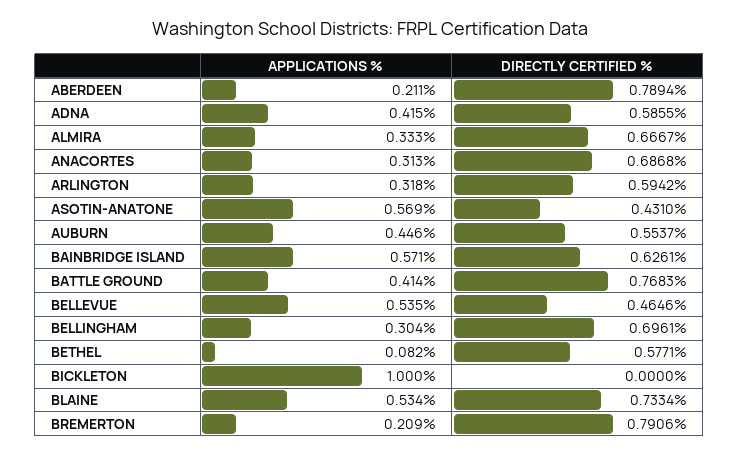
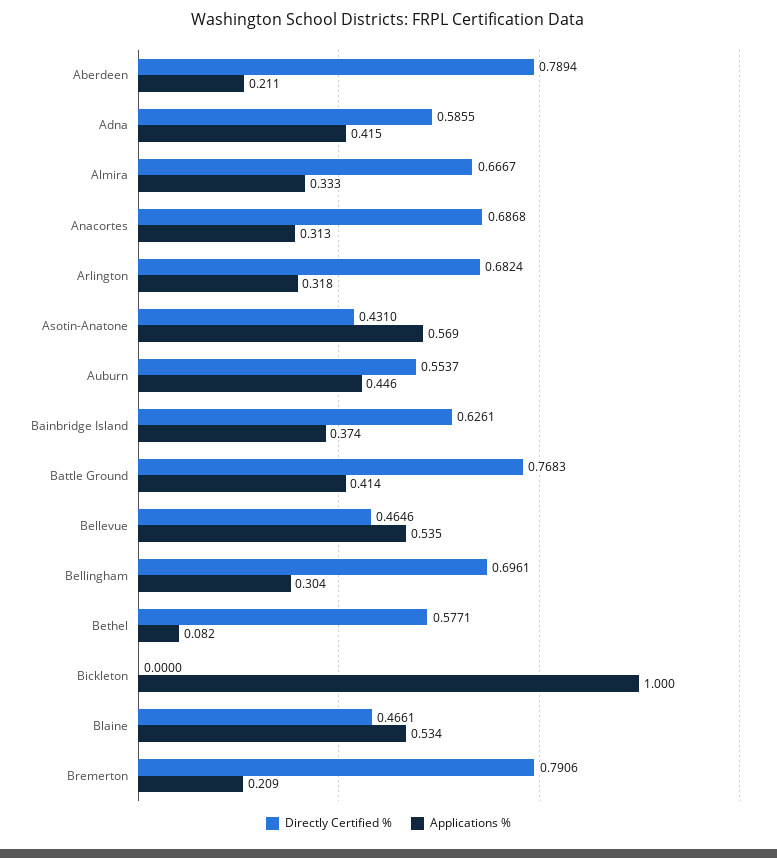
  {
    "APPLICATIONS %": {
      "ABERDEEN": 0.211,
      "ADNA": 0.415,
      "ALMIRA": 0.333,
      "ANACORTES": 0.313,
      "ARLINGTON": 0.318,
      "ASOTIN-ANATONE": 0.569,
      "AUBURN": 0.446,
-     "BAINBRIDGE ISLAND": 0.571,
+     "BAINBRIDGE ISLAND": 0.374,
      "BATTLE GROUND": 0.414,
      "BELLEVUE": 0.535,
      "BELLINGHAM": 0.304,
      "BETHEL": 0.082,
      "BICKLETON": 1,
      "BLAINE": 0.534,
      "BREMERTON": 0.209
    },
    "DIRECTLY CERTIFIED %": {
      "ABERDEEN": 0.7894,
      "ADNA": 0.5855,
      "ALMIRA": 0.6667,
      "ANACORTES": 0.6868,
-     "ARLINGTON": 0.5942,
+     "ARLINGTON": 0.6824,
      "ASOTIN-ANATONE": 0.431,
      "AUBURN": 0.5537,
      "BAINBRIDGE ISLAND": 0.6261,
      "BATTLE GROUND": 0.7683,
      "BELLEVUE": 0.4646,
      "BELLINGHAM": 0.6961,
      "BETHEL": 0.5771,
      "BICKLETON": 0,
-     "BLAINE": 0.7334,
+     "BLAINE": 0.4661,
      "BREMERTON": 0.7906
    }
  }

